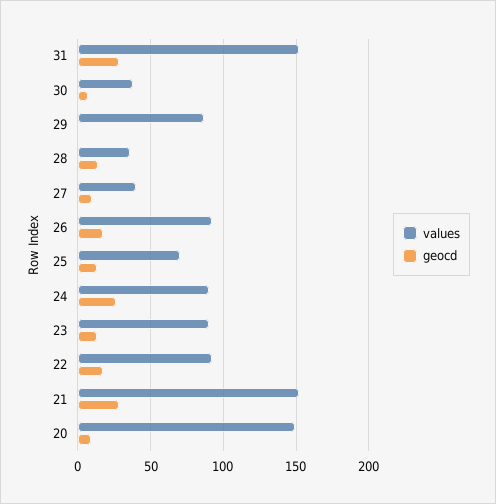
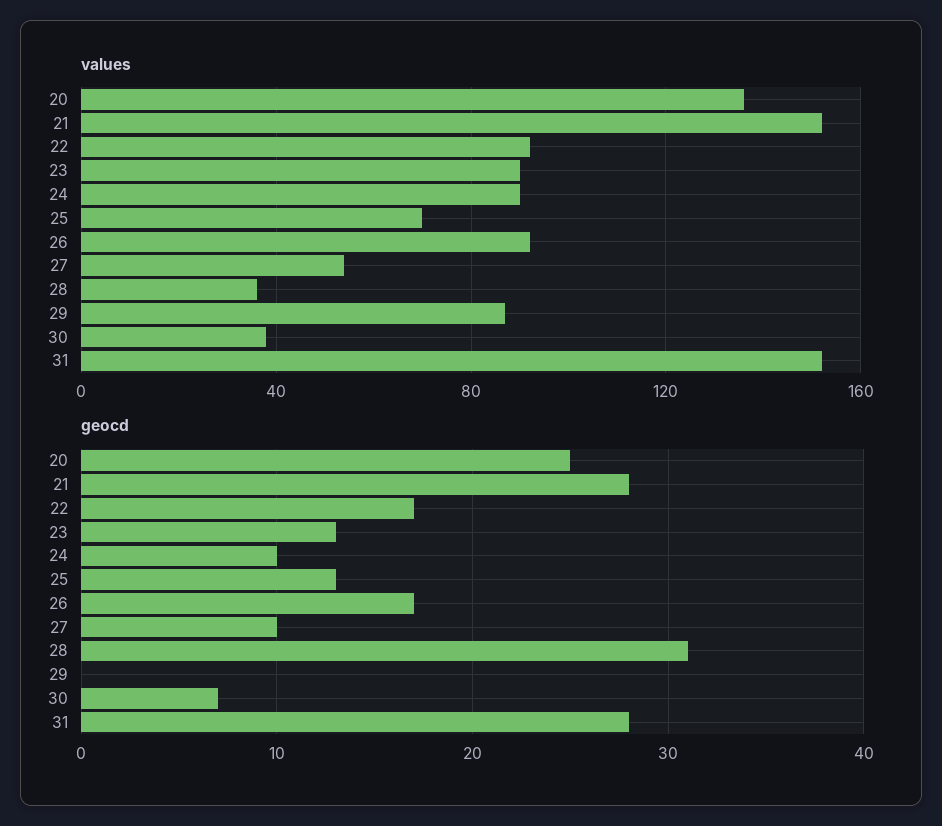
  {
    "values": {
      "31": 150,
      "30": 40,
      "29": 85,
      "28": 35,
-     "27": 40,
+     "27": 55,
      "26": 90,
      "25": 70,
      "24": 90,
      "23": 90,
      "22": 90,
      "21": 150,
-     "20": 150
+     "20": 135
    },
    "geocd": {
      "31": 28,
      "30": 7,
      "29": 0,
-     "28": 15,
+     "28": 31,
      "27": 10,
      "26": 17,
      "25": 13,
-     "24": 25,
+     "24": 10,
      "23": 13,
      "22": 17,
      "21": 28,
-     "20": 10
+     "20": 25
    }
  }

